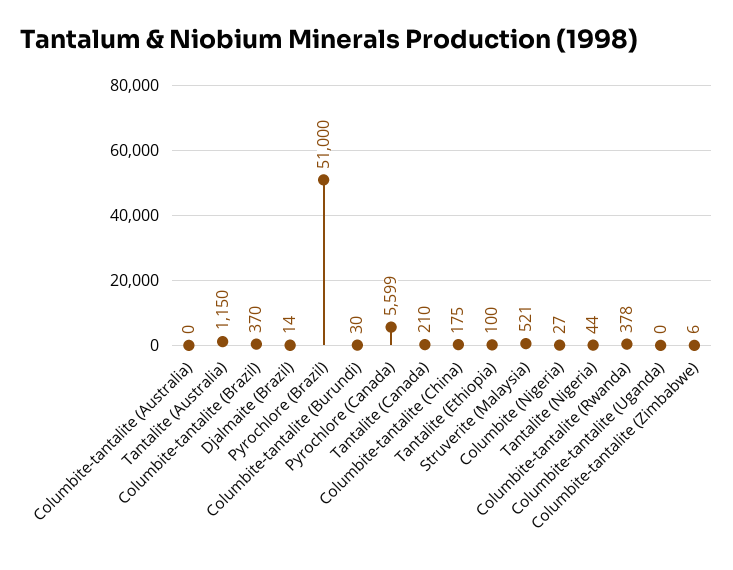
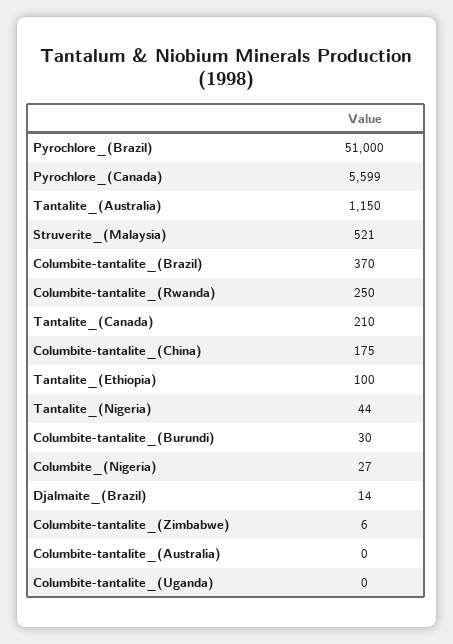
  {
    "Columbite-tantalite (Australia)": 0,
    "Tantalite (Australia)": 1150,
    "Columbite-tantalite (Brazil)": 370,
    "Djalmaite (Brazil)": 14,
    "Pyrochlore (Brazil)": 51000,
    "Columbite-tantalite (Burundi)": 30,
    "Pyrochlore (Canada)": 5599,
    "Tantalite (Canada)": 210,
    "Columbite-tantalite (China)": 175,
    "Tantalite (Ethiopia)": 100,
    "Struverite (Malaysia)": 521,
    "Columbite (Nigeria)": 27,
    "Tantalite (Nigeria)": 44,
-   "Columbite-tantalite (Rwanda)": 378,
+   "Columbite-tantalite (Rwanda)": 250,
    "Columbite-tantalite (Uganda)": 0,
    "Columbite-tantalite (Zimbabwe)": 6
  }

